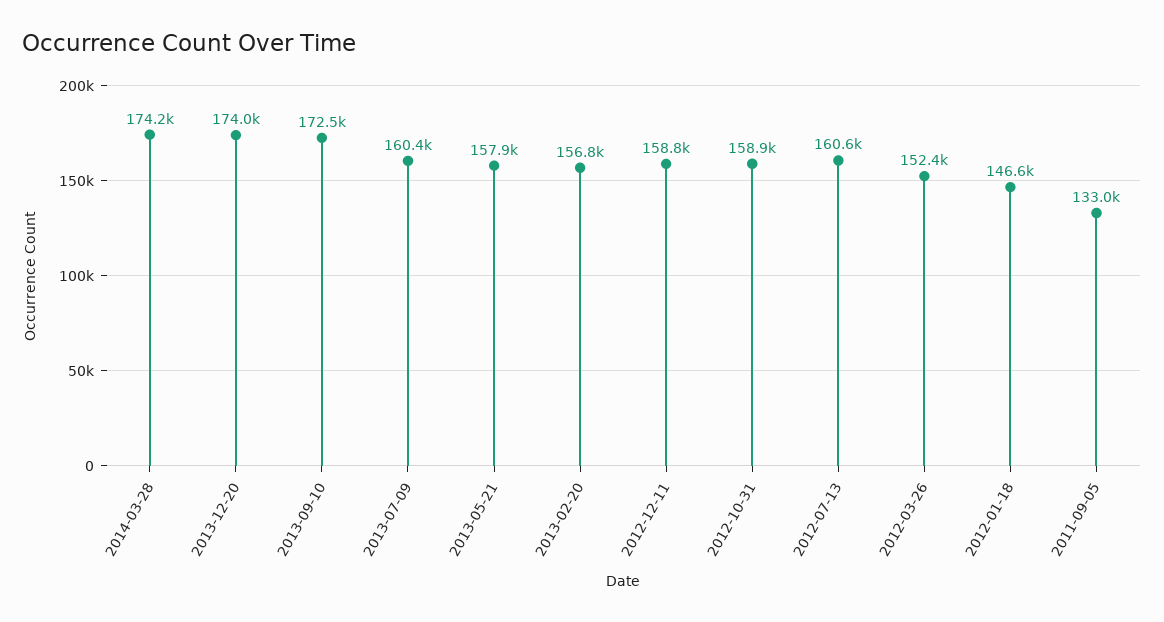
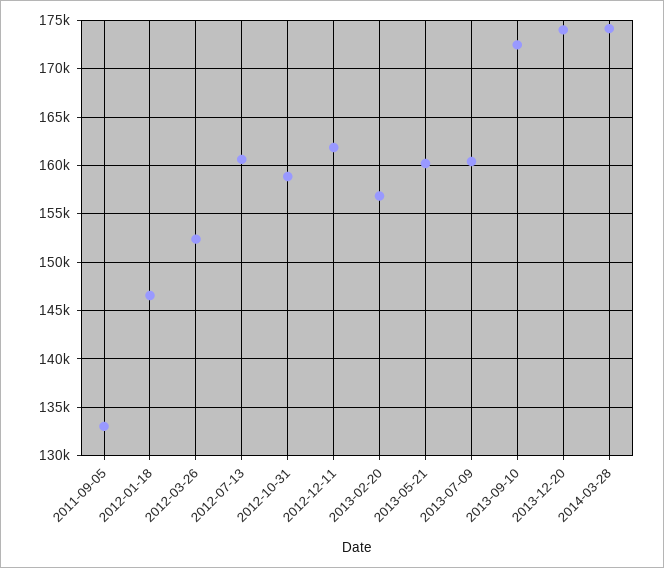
  {
    "2014-03-28": 174200,
    "2013-12-20": 174000,
    "2013-09-10": 172500,
    "2013-07-09": 160400,
-   "2013-05-21": 157900,
+   "2013-05-21": 160000,
    "2013-02-20": 156800,
-   "2012-12-11": 158800,
+   "2012-12-11": 162000,
    "2012-10-31": 158900,
    "2012-07-13": 160600,
    "2012-03-26": 152400,
    "2012-01-18": 146600,
    "2011-09-05": 133000
  }

